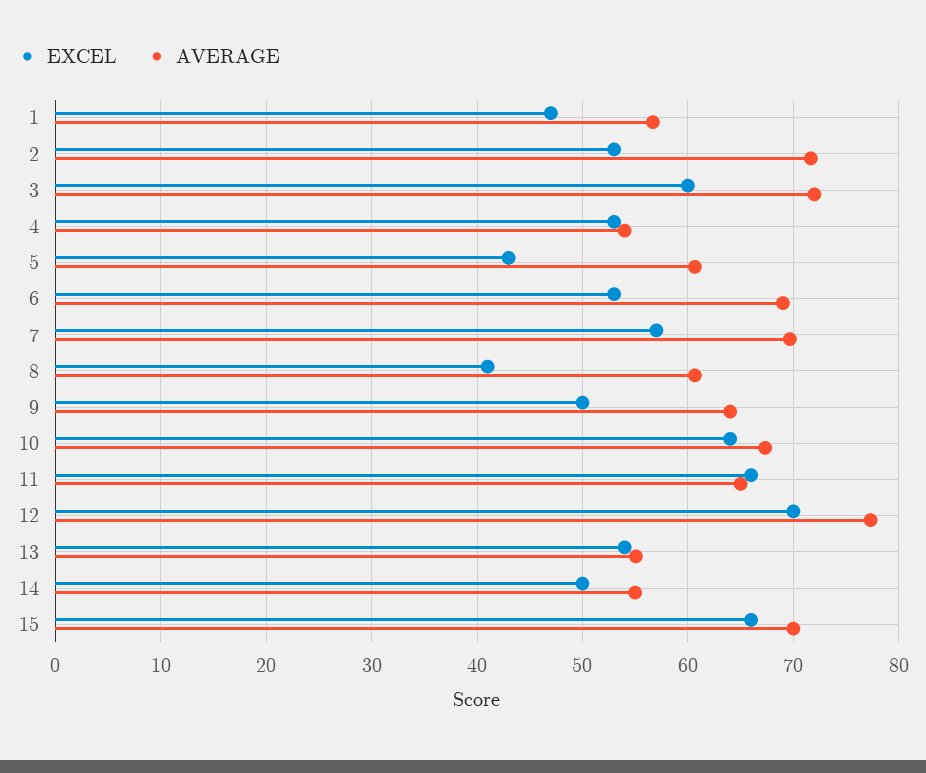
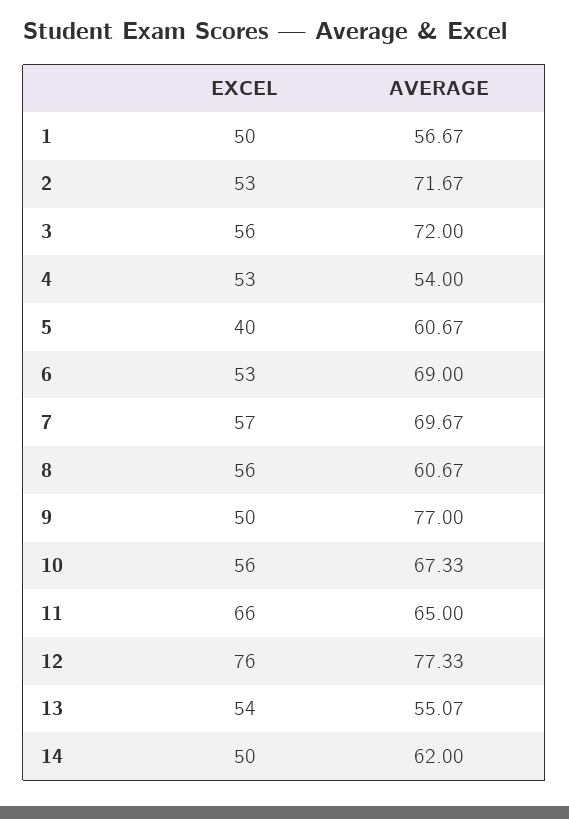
  {
    "EXCEL": {
-     "1": 47,
+     "1": 50,
      "2": 53,
-     "3": 60,
+     "3": 56,
      "4": 53,
-     "5": 43,
+     "5": 40,
      "6": 53,
      "7": 57,
-     "8": 41,
+     "8": 56,
      "9": 50,
-     "10": 64,
+     "10": 56,
      "11": 66,
-     "12": 70,
+     "12": 76,
      "13": 54,
-     "14": 50,
+     "14": 50
-     "15": 66
    },
    "AVERAGE": {
      "1": 56.67,
      "2": 71.67,
      "3": 72,
      "4": 54,
      "5": 60.67,
      "6": 69,
      "7": 69.67,
      "8": 60.67,
-     "9": 64,
+     "9": 77,
      "10": 67.33,
      "11": 65,
      "12": 77.33,
      "13": 55.07,
-     "14": 55,
+     "14": 62
-     "15": 70
    }
  }

